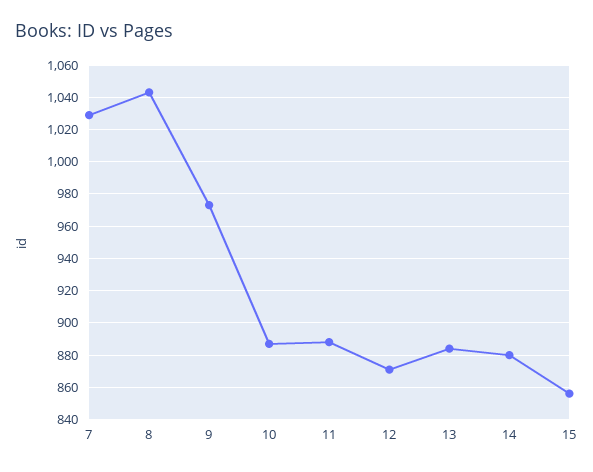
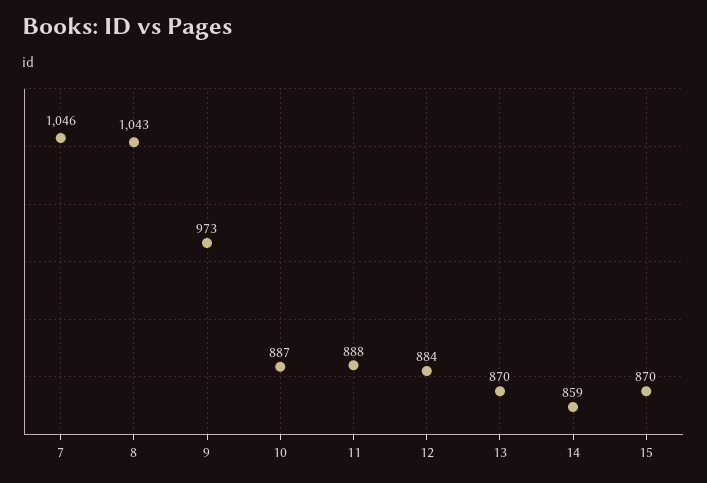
  {
-   "7": 1030,
+   "7": 1046,
    "8": 1043,
    "9": 973,
    "10": 887,
    "11": 888,
-   "12": 870,
+   "12": 884,
-   "13": 885,
+   "13": 870,
-   "14": 880,
+   "14": 859,
-   "15": 855
+   "15": 870
  }

